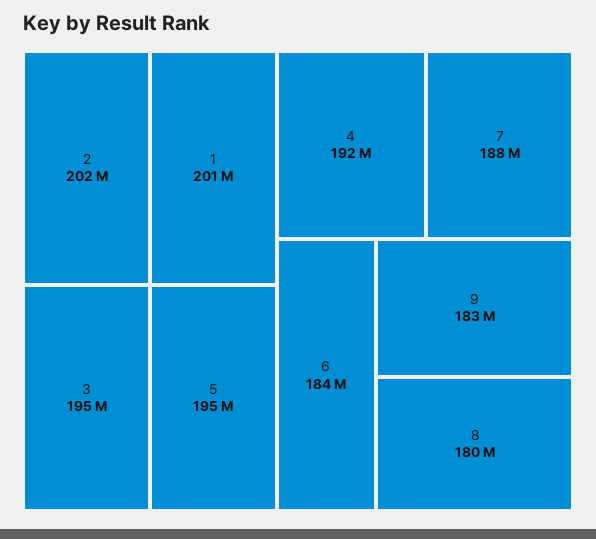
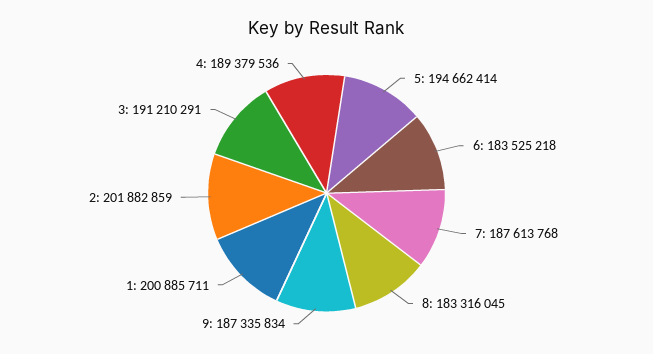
  {
    "2": 201882859,
    "1": 200885711,
-   "3": 195000000,
+   "3": 191210291,
    "5": 194662414,
-   "4": 192000000,
+   "4": 189379536,
    "7": 187613768,
    "6": 183525218,
-   "9": 183000000,
+   "9": 187335834,
-   "8": 180000000
+   "8": 183316045
  }

